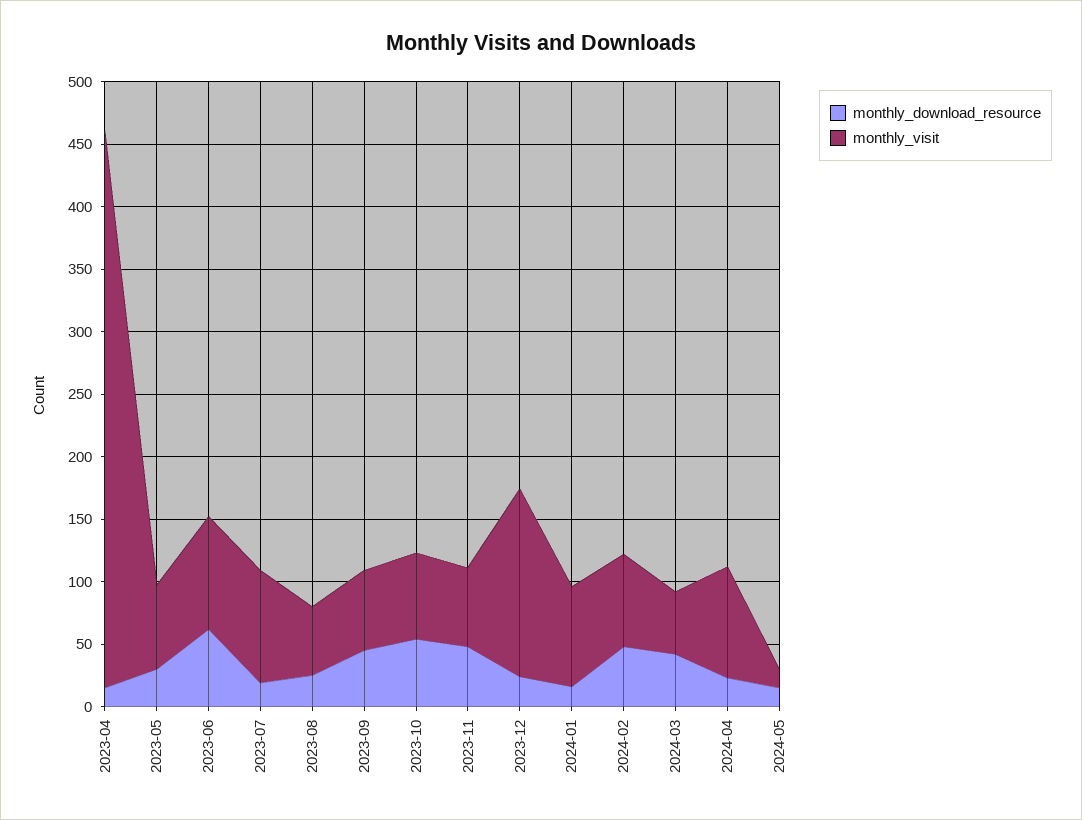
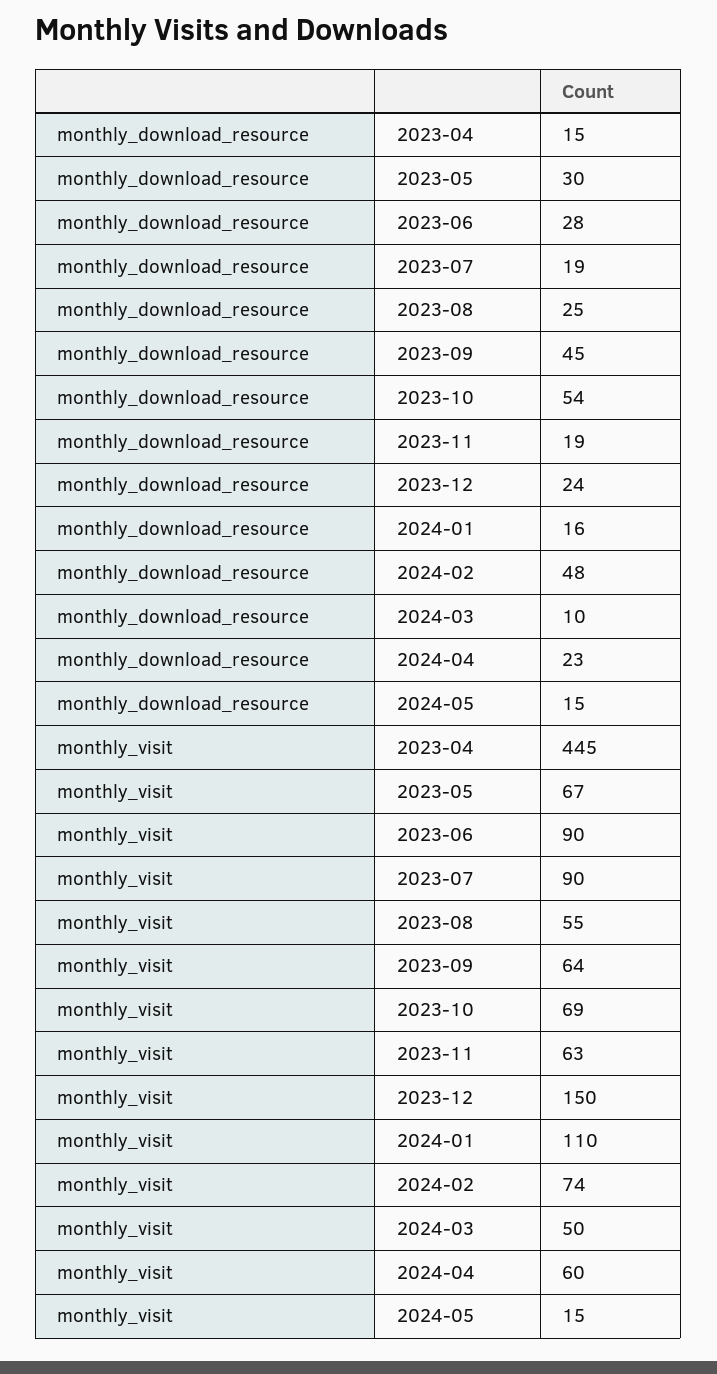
  {
    "monthly_download_resource": {
      "2023-04": 15,
      "2023-05": 30,
-     "2023-06": 60,
+     "2023-06": 28,
      "2023-07": 19,
      "2023-08": 25,
      "2023-09": 45,
      "2023-10": 54,
-     "2023-11": 50,
+     "2023-11": 19,
      "2023-12": 24,
      "2024-01": 16,
      "2024-02": 48,
-     "2024-03": 40,
+     "2024-03": 10,
      "2024-04": 23,
      "2024-05": 15
    },
    "monthly_visit": {
      "2023-04": 445,
      "2023-05": 67,
      "2023-06": 90,
      "2023-07": 90,
      "2023-08": 55,
      "2023-09": 64,
      "2023-10": 69,
      "2023-11": 63,
      "2023-12": 150,
-     "2024-01": 80,
+     "2024-01": 110,
      "2024-02": 74,
      "2024-03": 50,
-     "2024-04": 90,
+     "2024-04": 60,
      "2024-05": 15
    }
  }

